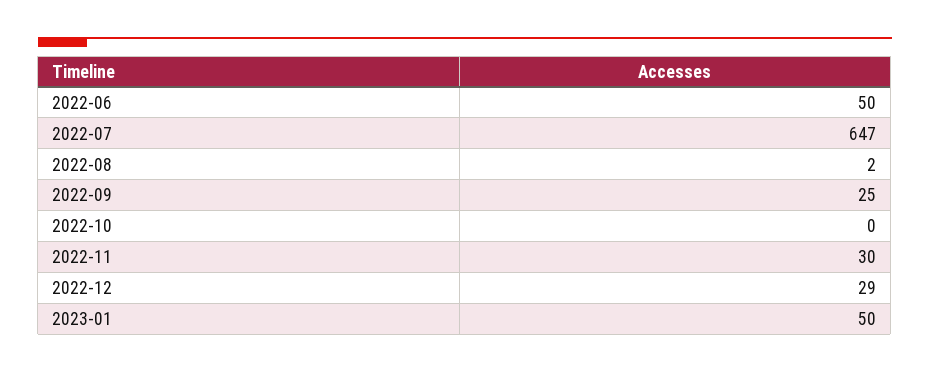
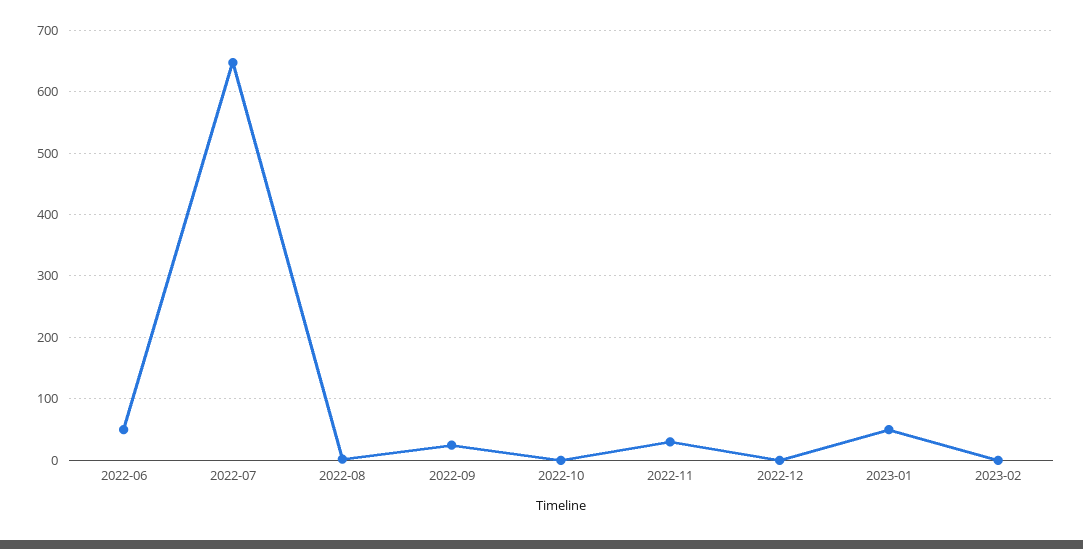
  {
    "2022-06": 50,
    "2022-07": 647,
    "2022-08": 2,
    "2022-09": 25,
    "2022-10": 0,
    "2022-11": 30,
-   "2022-12": 29,
+   "2022-12": 0,
-   "2023-01": 50
+   "2023-01": 50,
+   "2023-02": 0
  }

